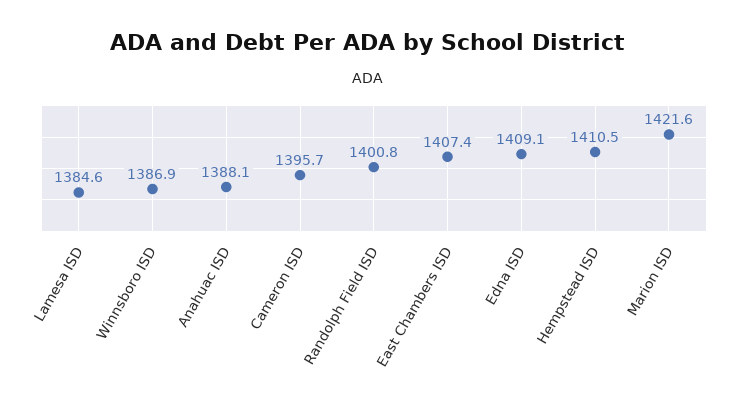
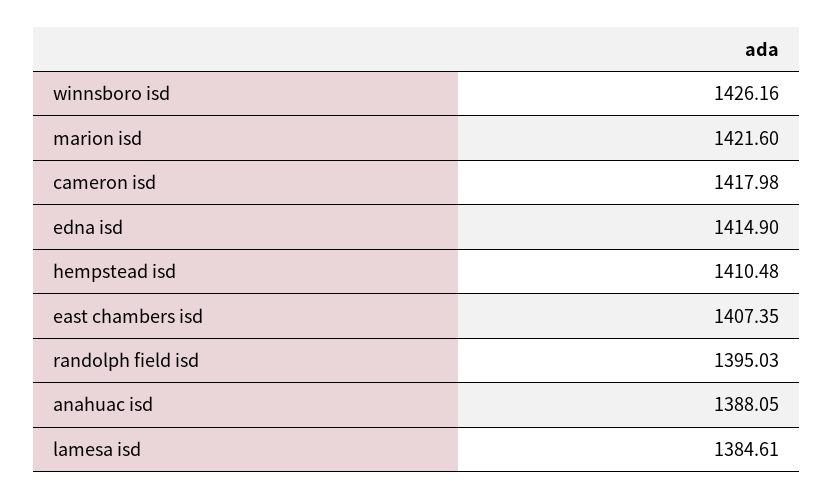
  {
    "Lamesa ISD": 1384.61,
-   "Winnsboro ISD": 1386.9,
+   "Winnsboro ISD": 1426.16,
    "Anahuac ISD": 1388.05,
-   "Cameron ISD": 1395.7,
+   "Cameron ISD": 1417.98,
-   "Randolph Field ISD": 1400.8,
+   "Randolph Field ISD": 1395.03,
    "East Chambers ISD": 1407.35,
-   "Edna ISD": 1409.1,
+   "Edna ISD": 1414.9,
    "Hempstead ISD": 1410.48,
    "Marion ISD": 1421.6
  }

